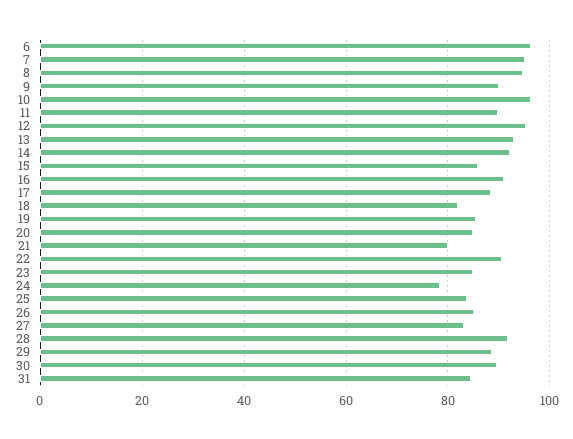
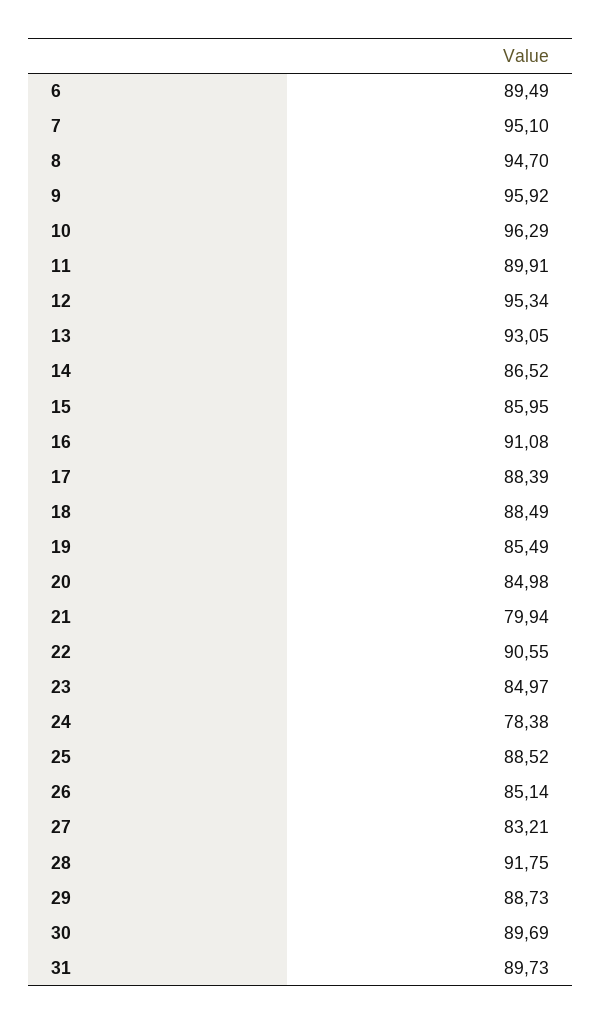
  {
-   "6": 96,
+   "6": 89.49,
    "7": 95.1,
    "8": 94.7,
-   "9": 90,
+   "9": 95.92,
    "10": 96.29,
    "11": 89.91,
    "12": 95.34,
    "13": 93.05,
-   "14": 92,
+   "14": 86.52,
    "15": 85.95,
    "16": 91.08,
    "17": 88.39,
-   "18": 82,
+   "18": 88.49,
    "19": 85.49,
    "20": 84.98,
    "21": 79.94,
    "22": 90.55,
    "23": 84.97,
    "24": 78.38,
-   "25": 84,
+   "25": 88.52,
    "26": 85.14,
    "27": 83.21,
    "28": 91.75,
    "29": 88.73,
    "30": 89.69,
-   "31": 84
+   "31": 89.73
  }

